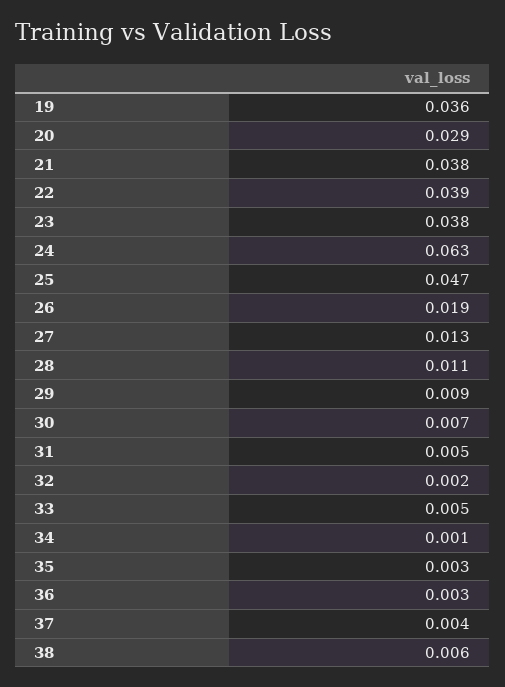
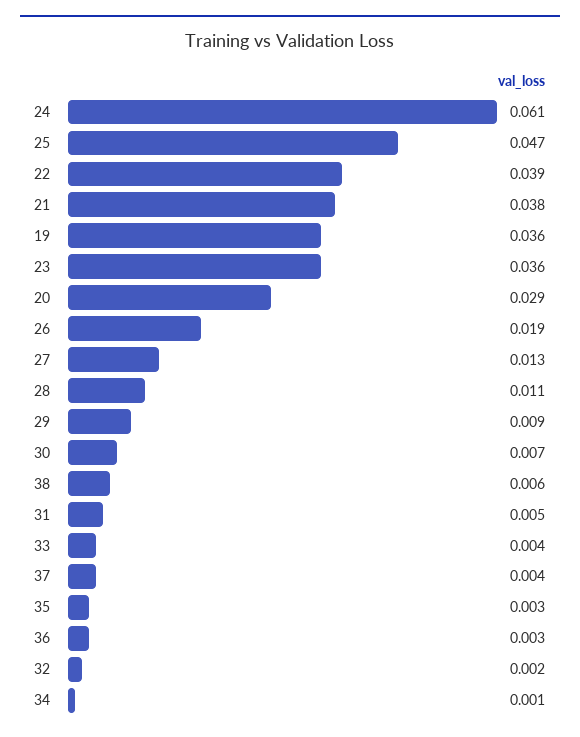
  {
    "19": 0.036,
    "20": 0.029,
    "21": 0.038,
    "22": 0.039,
-   "23": 0.038,
+   "23": 0.036,
-   "24": 0.063,
+   "24": 0.061,
    "25": 0.047,
    "26": 0.019,
    "27": 0.013,
    "28": 0.011,
    "29": 0.009,
    "30": 0.007,
    "31": 0.005,
    "32": 0.002,
-   "33": 0.005,
+   "33": 0.004,
    "34": 0.001,
    "35": 0.003,
    "36": 0.003,
    "37": 0.004,
    "38": 0.006
  }

